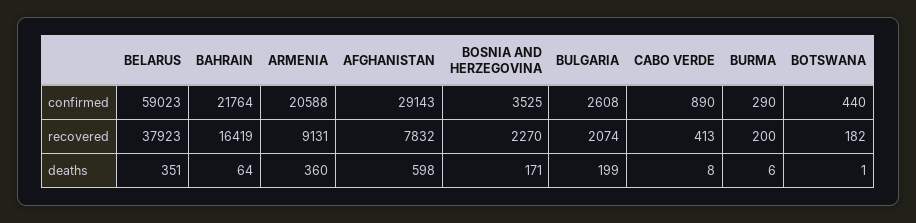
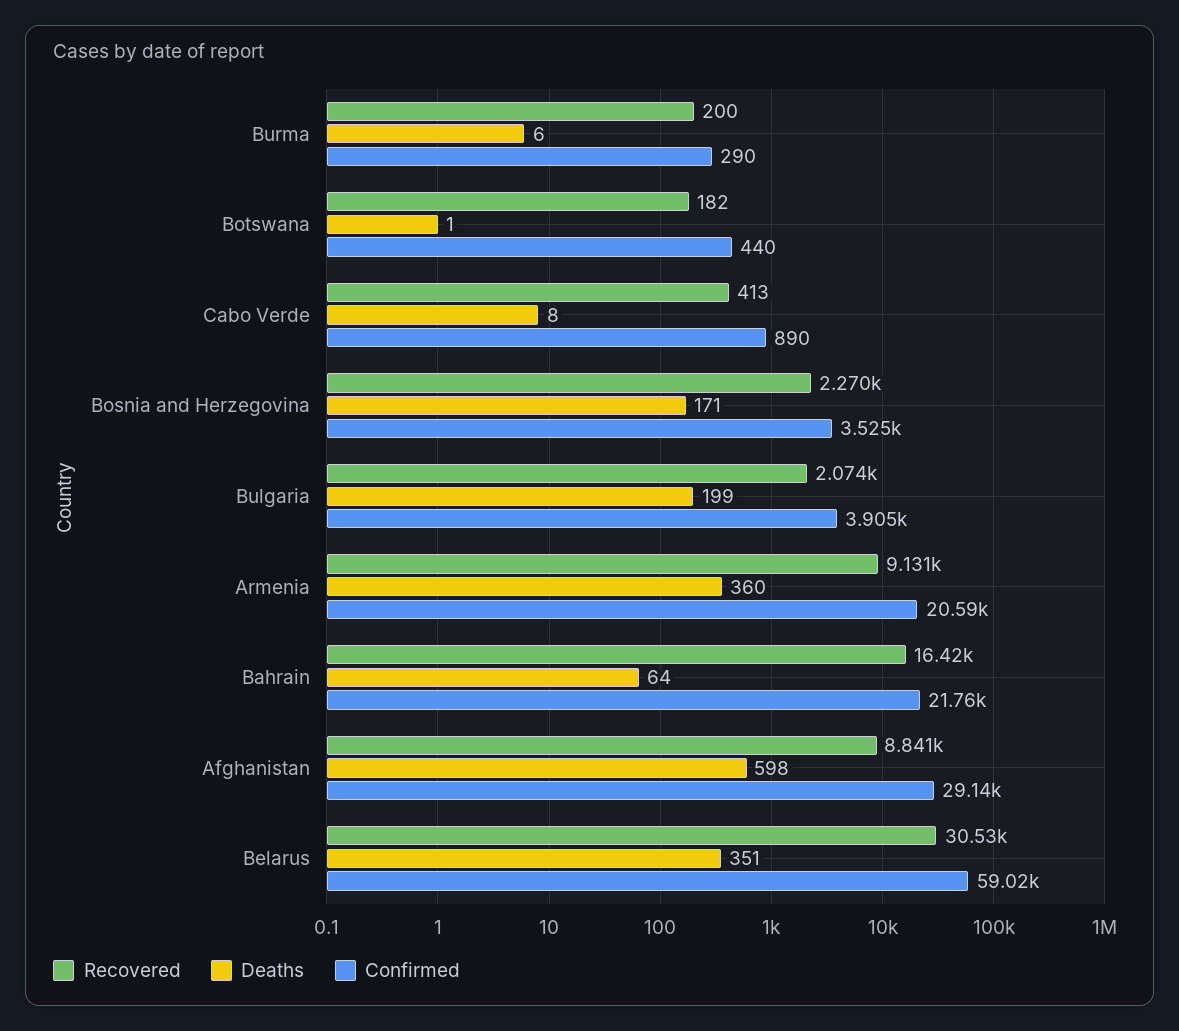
  {
    "confirmed": {
      "BELARUS": 59023,
      "BAHRAIN": 21764,
      "ARMENIA": 20588,
      "AFGHANISTAN": 29143,
      "BOSNIA AND HERZEGOVINA": 3525,
-     "BULGARIA": 2608,
+     "BULGARIA": 3905,
      "CABO VERDE": 890,
      "BURMA": 290,
      "BOTSWANA": 440
    },
    "recovered": {
-     "BELARUS": 37923,
+     "BELARUS": 30530,
      "BAHRAIN": 16419,
      "ARMENIA": 9131,
-     "AFGHANISTAN": 7832,
+     "AFGHANISTAN": 8841,
      "BOSNIA AND HERZEGOVINA": 2270,
      "BULGARIA": 2074,
      "CABO VERDE": 413,
      "BURMA": 200,
      "BOTSWANA": 182
    },
    "deaths": {
      "BELARUS": 351,
      "BAHRAIN": 64,
      "ARMENIA": 360,
      "AFGHANISTAN": 598,
      "BOSNIA AND HERZEGOVINA": 171,
      "BULGARIA": 199,
      "CABO VERDE": 8,
      "BURMA": 6,
      "BOTSWANA": 1
    }
  }

